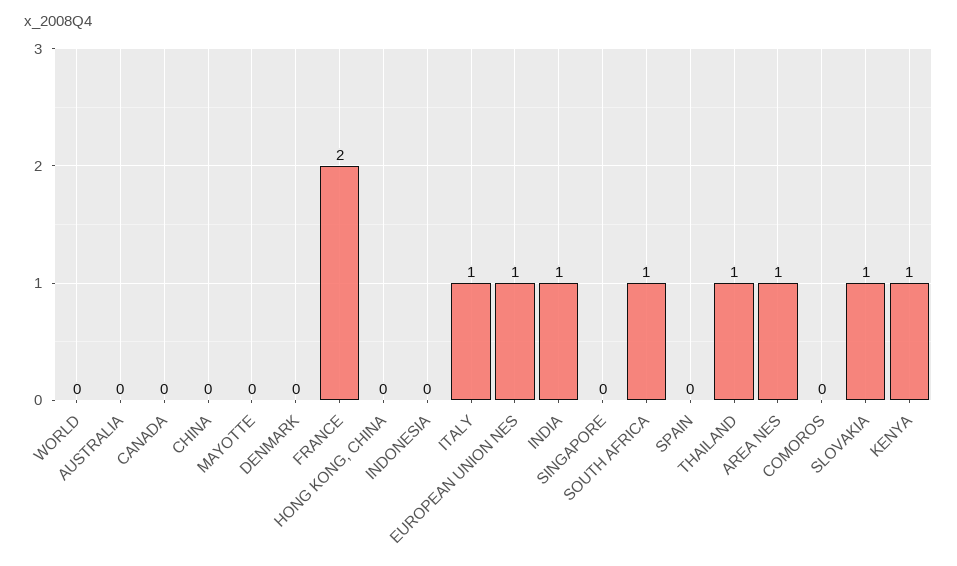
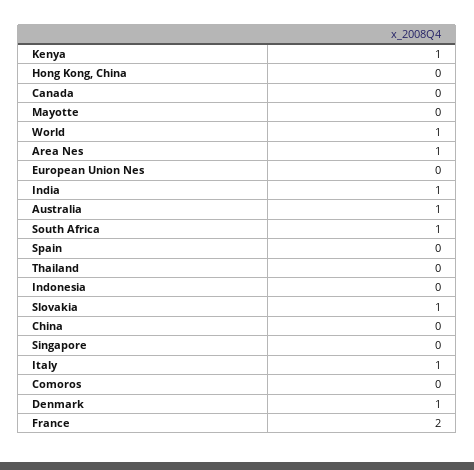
  {
-   "WORLD": 0,
+   "WORLD": 1,
-   "AUSTRALIA": 0,
+   "AUSTRALIA": 1,
    "CANADA": 0,
    "CHINA": 0,
    "MAYOTTE": 0,
-   "DENMARK": 0,
+   "DENMARK": 1,
    "FRANCE": 2,
    "HONG KONG, CHINA": 0,
    "INDONESIA": 0,
    "ITALY": 1,
-   "EUROPEAN UNION NES": 1,
+   "EUROPEAN UNION NES": 0,
    "INDIA": 1,
    "SINGAPORE": 0,
    "SOUTH AFRICA": 1,
    "SPAIN": 0,
-   "THAILAND": 1,
+   "THAILAND": 0,
    "AREA NES": 1,
    "COMOROS": 0,
    "SLOVAKIA": 1,
    "KENYA": 1
  }

